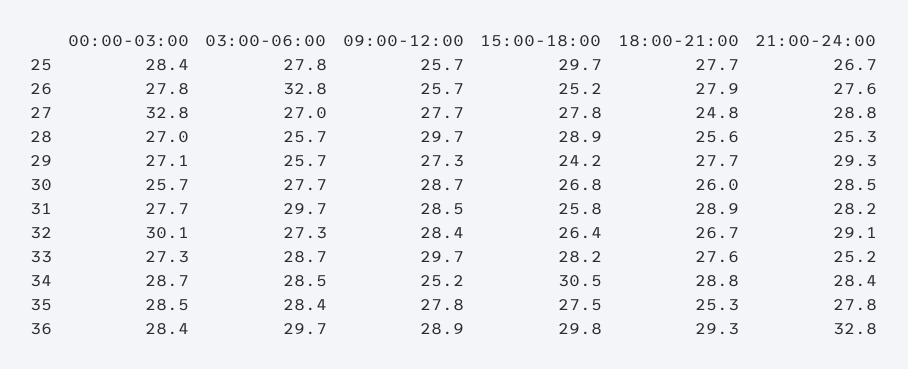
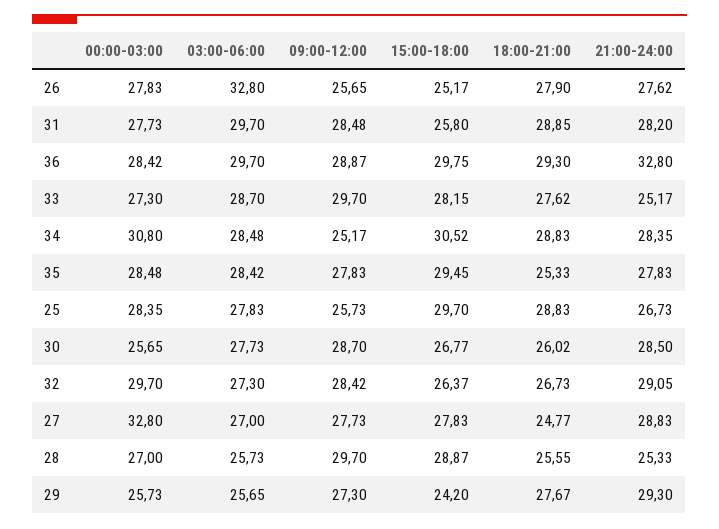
  {
    "00:00-03:00": {
      "25": 28.35,
      "26": 27.83,
      "27": 32.8,
      "28": 27,
-     "29": 27.1,
+     "29": 25.73,
      "30": 25.65,
      "31": 27.73,
-     "32": 30.1,
+     "32": 29.7,
      "33": 27.3,
-     "34": 28.7,
+     "34": 30.8,
      "35": 28.48,
      "36": 28.42
    },
    "03:00-06:00": {
      "25": 27.83,
      "26": 32.8,
      "27": 27,
      "28": 25.73,
      "29": 25.65,
      "30": 27.73,
      "31": 29.7,
      "32": 27.3,
      "33": 28.7,
      "34": 28.48,
      "35": 28.42,
      "36": 29.7
    },
    "09:00-12:00": {
      "25": 25.73,
      "26": 25.65,
      "27": 27.73,
      "28": 29.7,
      "29": 27.3,
      "30": 28.7,
      "31": 28.48,
      "32": 28.42,
      "33": 29.7,
      "34": 25.17,
      "35": 27.83,
      "36": 28.87
    },
    "15:00-18:00": {
      "25": 29.7,
      "26": 25.17,
      "27": 27.83,
      "28": 28.87,
      "29": 24.2,
      "30": 26.77,
      "31": 25.8,
      "32": 26.37,
      "33": 28.15,
      "34": 30.52,
-     "35": 27.5,
+     "35": 29.45,
      "36": 29.75
    },
    "18:00-21:00": {
-     "25": 27.7,
+     "25": 28.83,
      "26": 27.9,
      "27": 24.77,
      "28": 25.55,
      "29": 27.67,
      "30": 26.02,
      "31": 28.85,
      "32": 26.73,
      "33": 27.62,
      "34": 28.83,
      "35": 25.33,
      "36": 29.3
    },
    "21:00-24:00": {
      "25": 26.73,
      "26": 27.62,
      "27": 28.83,
      "28": 25.33,
      "29": 29.3,
      "30": 28.5,
      "31": 28.2,
      "32": 29.05,
      "33": 25.17,
      "34": 28.35,
      "35": 27.83,
      "36": 32.8
    }
  }

